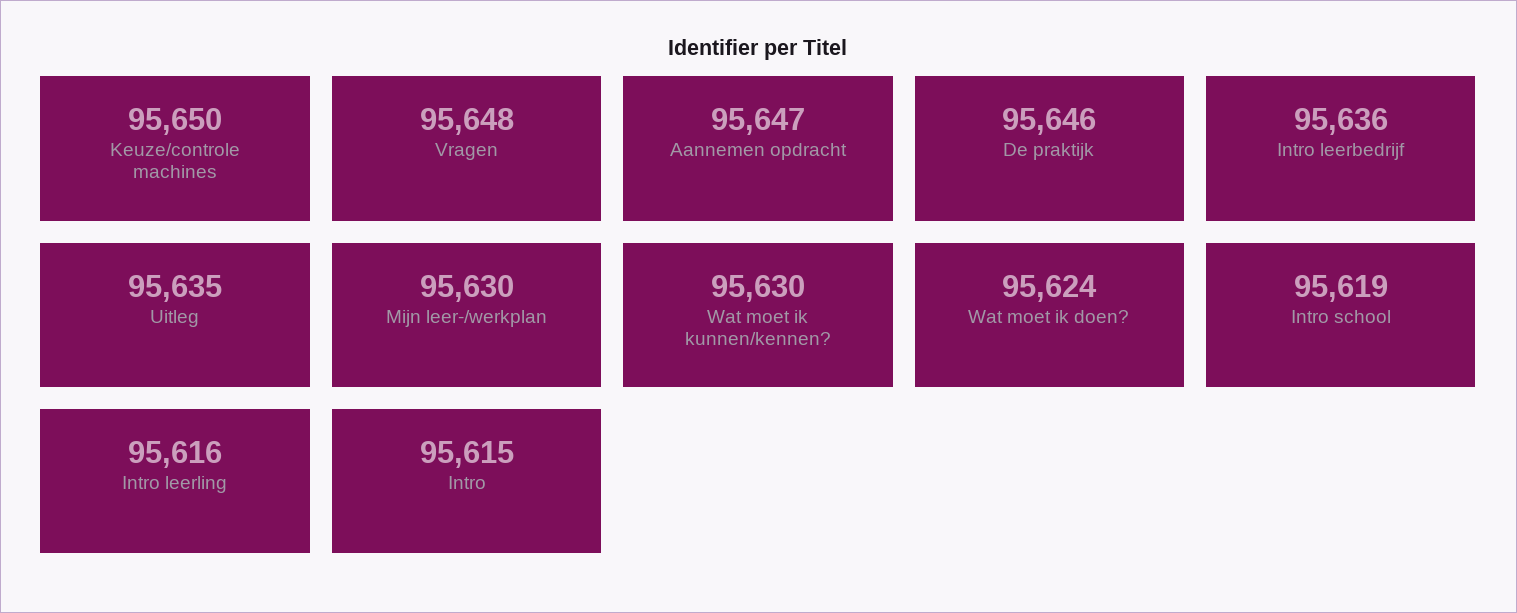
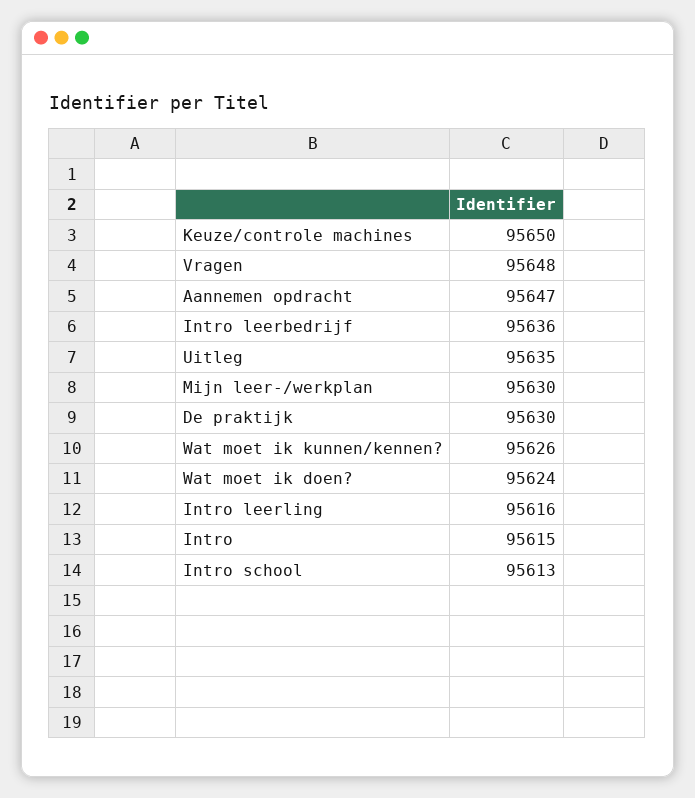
  {
    "Keuze/controle machines": 95650,
    "Vragen": 95648,
    "Aannemen opdracht": 95647,
-   "De praktijk": 95646,
+   "De praktijk": 95630,
    "Intro leerbedrijf": 95636,
    "Uitleg": 95635,
    "Mijn leer-/werkplan": 95630,
-   "Wat moet ik kunnen/kennen?": 95630,
+   "Wat moet ik kunnen/kennen?": 95626,
    "Wat moet ik doen?": 95624,
-   "Intro school": 95619,
+   "Intro school": 95613,
    "Intro leerling": 95616,
    "Intro": 95615
  }

